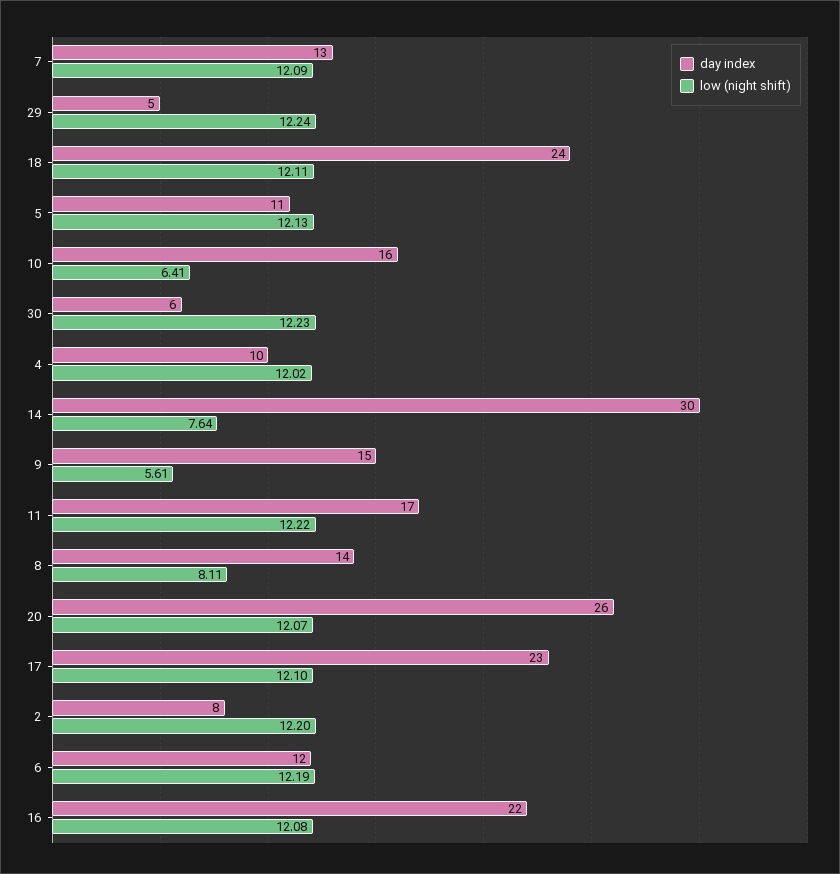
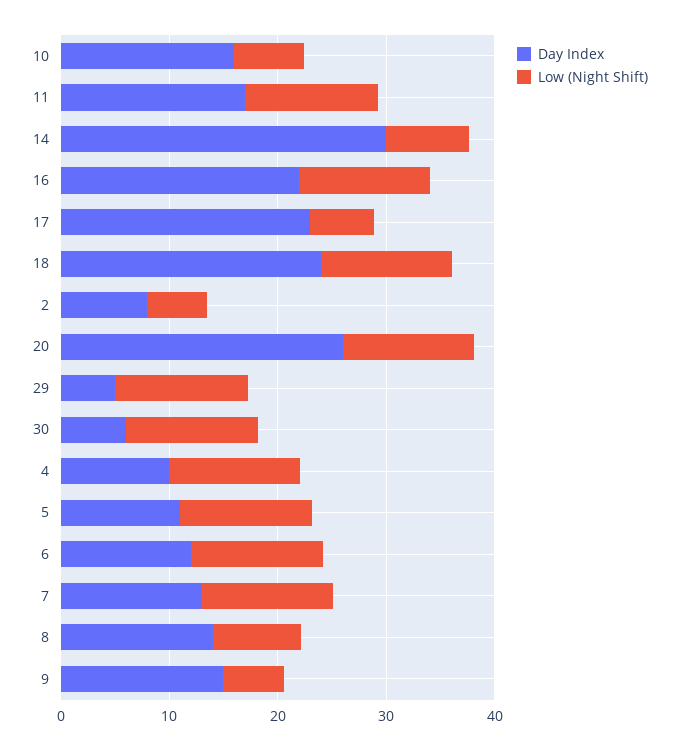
  {
    "day index": {
      "7": 13,
      "29": 5,
      "18": 24,
      "5": 11,
      "10": 16,
      "30": 6,
      "4": 10,
      "14": 30,
      "9": 15,
      "11": 17,
      "8": 14,
      "20": 26,
      "17": 23,
      "2": 8,
      "6": 12,
      "16": 22
    },
    "low (night shift)": {
      "7": 12.09,
      "29": 12.24,
      "18": 12.11,
      "5": 12.13,
      "10": 6.41,
      "30": 12.23,
      "4": 12.02,
      "14": 7.64,
      "9": 5.61,
      "11": 12.22,
      "8": 8.11,
      "20": 12.07,
-     "17": 12.1,
+     "17": 6,
-     "2": 12.2,
+     "2": 6,
      "6": 12.19,
      "16": 12.08
    }
  }

